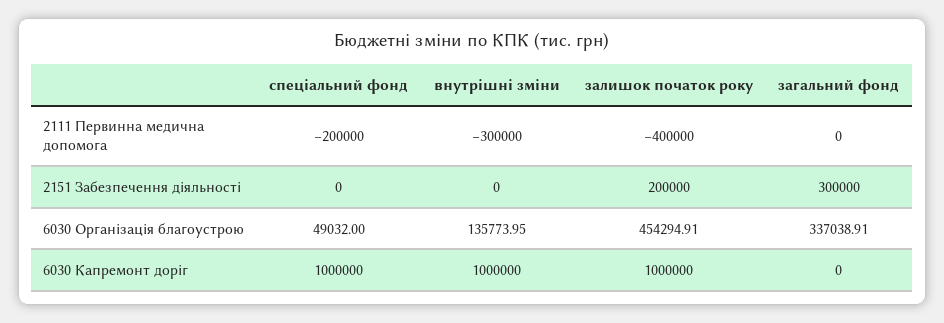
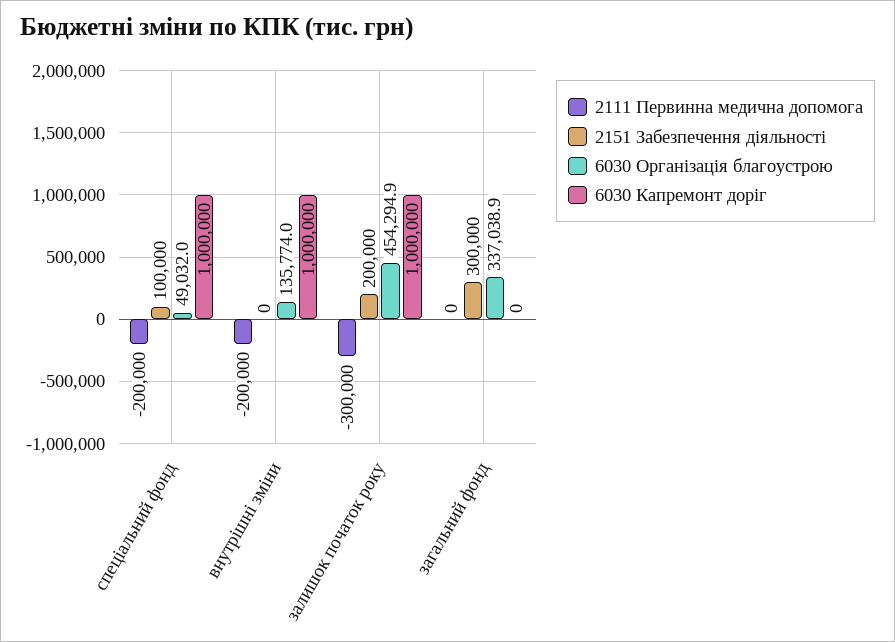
  {
    "2111 Первинна медична допомога": {
      "спеціальний фонд": -200000,
-     "внутрішні зміни": -300000,
+     "внутрішні зміни": -200000,
-     "залишок початок року": -400000,
+     "залишок початок року": -300000,
      "загальний фонд": 0
    },
    "2151 Забезпечення діяльності": {
-     "спеціальний фонд": 0,
+     "спеціальний фонд": 100000,
      "внутрішні зміни": 0,
      "залишок початок року": 200000,
      "загальний фонд": 300000
    },
    "6030 Організація благоустрою": {
      "спеціальний фонд": 49032,
      "внутрішні зміни": 135773.95,
      "залишок початок року": 454294.91,
      "загальний фонд": 337038.91
    },
    "6030 Капремонт доріг": {
      "спеціальний фонд": 1000000,
      "внутрішні зміни": 1000000,
      "залишок початок року": 1000000,
      "загальний фонд": 0
    }
  }

